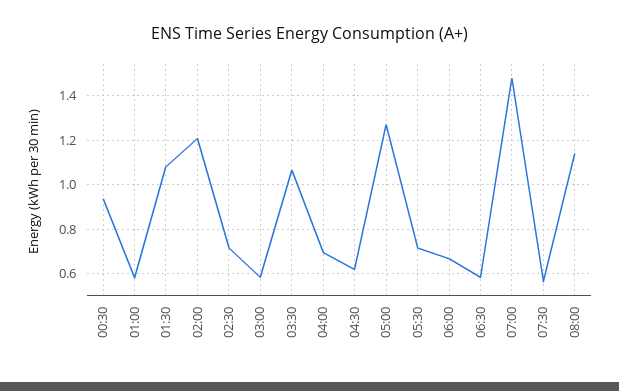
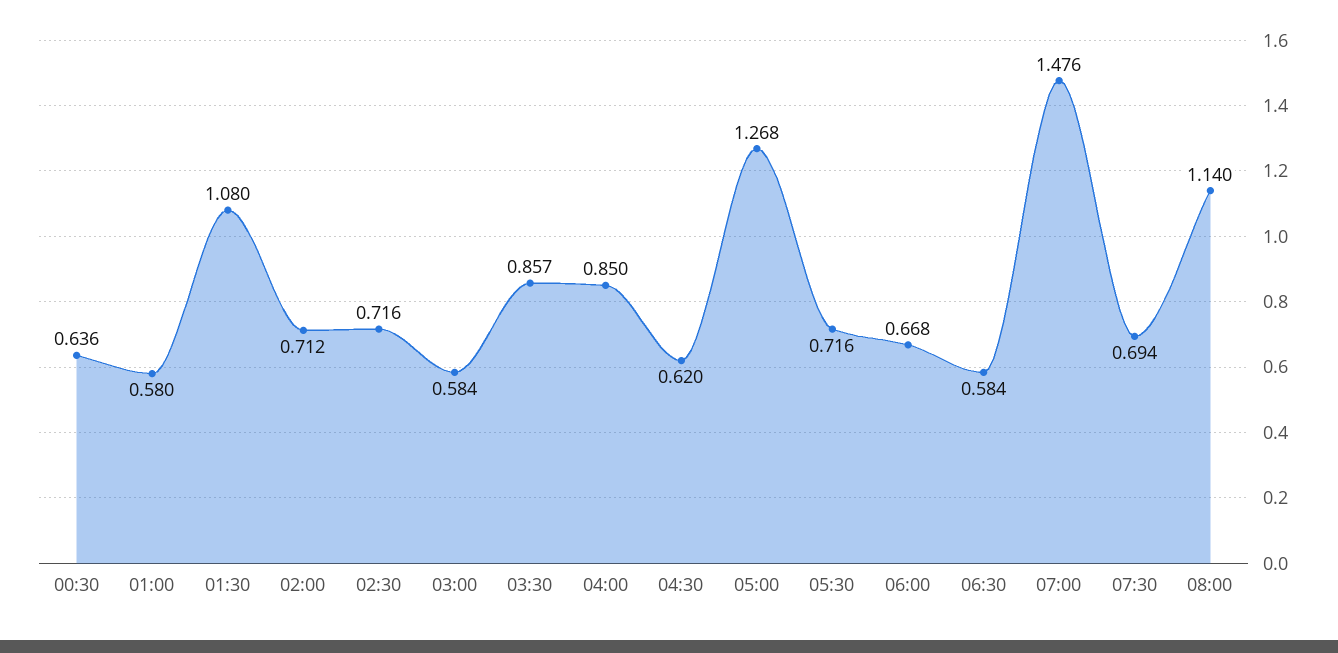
  {
-   "00:30": 0.95,
+   "00:30": 0.636,
    "01:00": 0.58,
    "01:30": 1.08,
-   "02:00": 1.2,
+   "02:00": 0.712,
    "02:30": 0.716,
    "03:00": 0.584,
-   "03:30": 1.05,
+   "03:30": 0.857,
-   "04:00": 0.7,
+   "04:00": 0.85,
    "04:30": 0.62,
    "05:00": 1.268,
    "05:30": 0.716,
    "06:00": 0.668,
    "06:30": 0.584,
    "07:00": 1.476,
-   "07:30": 0.55,
+   "07:30": 0.694,
    "08:00": 1.14
  }

